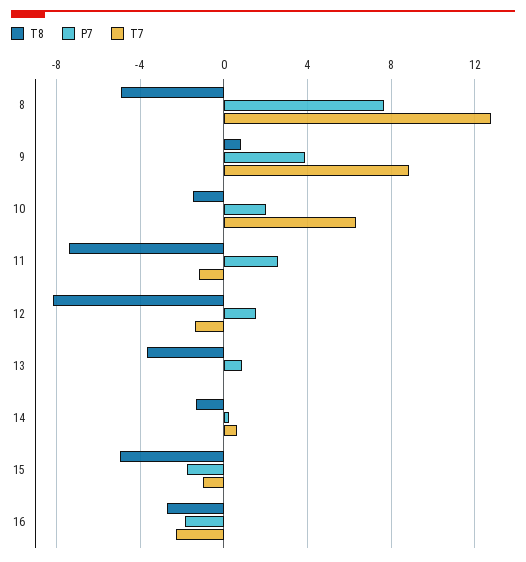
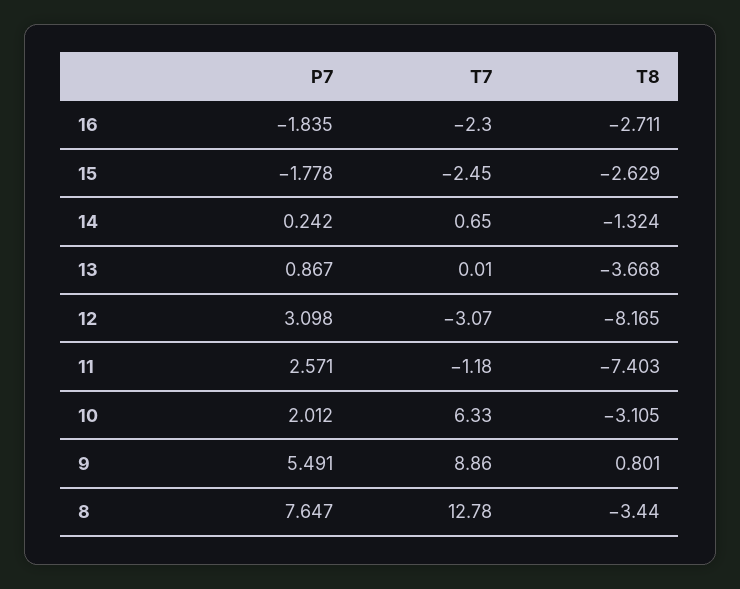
  {
    "T8": {
-     "8": -5,
+     "8": -3.44,
      "9": 0.801,
-     "10": -1.5,
+     "10": -3.105,
      "11": -7.403,
      "12": -8.165,
      "13": -3.668,
      "14": -1.324,
-     "15": -5,
+     "15": -2.629,
      "16": -2.711
    },
    "P7": {
      "8": 7.647,
-     "9": 4,
+     "9": 5.491,
      "10": 2.012,
      "11": 2.571,
-     "12": 1.5,
+     "12": 3.098,
      "13": 0.867,
      "14": 0.242,
      "15": -1.778,
      "16": -1.835
    },
    "T7": {
      "8": 12.78,
      "9": 8.86,
      "10": 6.33,
      "11": -1.18,
-     "12": -1.5,
+     "12": -3.07,
      "13": 0.01,
      "14": 0.65,
-     "15": -1,
+     "15": -2.45,
      "16": -2.3
    }
  }

